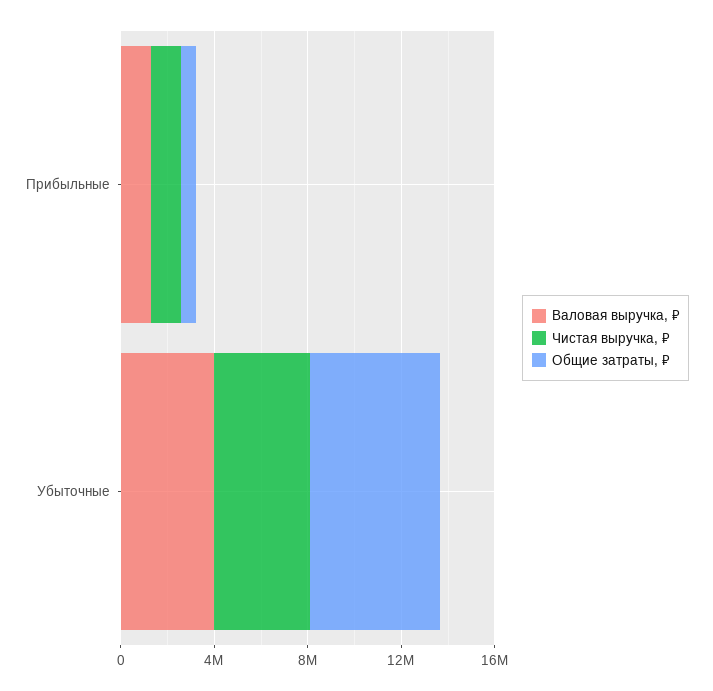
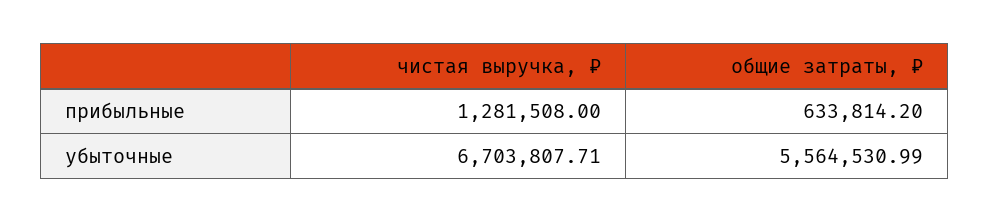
  {
-   "Валовая выручка, ₽": {
-     "Прибыльные": 1000000,
-     "Убыточные": 4000000
-   },
    "Чистая выручка, ₽": {
      "Прибыльные": 1281508,
-     "Убыточные": 4000000
+     "Убыточные": 6703807.71
    },
    "Общие затраты, ₽": {
      "Прибыльные": 633814.2,
      "Убыточные": 5564530.99
    }
  }

